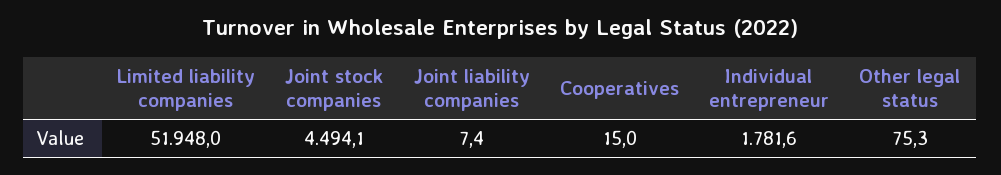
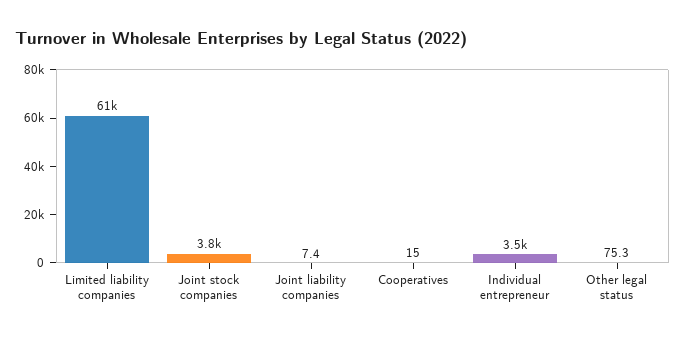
  {
-   "Limited liability companies": 51948,
+   "Limited liability companies": 61000,
-   "Joint stock companies": 4494.1,
+   "Joint stock companies": 3800,
    "Joint liability companies": 7.4,
    "Cooperatives": 15,
-   "Individual entrepreneur": 1781.6,
+   "Individual entrepreneur": 3500,
    "Other legal status": 75.3
  }

